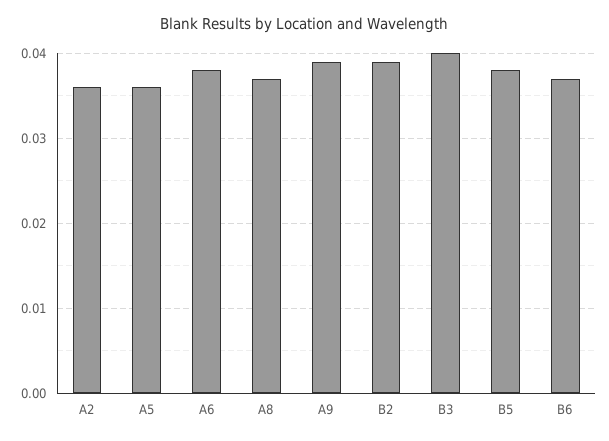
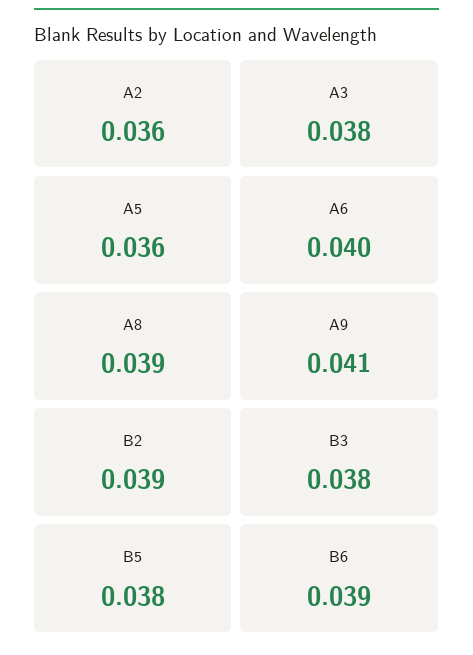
  {
    "A2": 0.036,
    "A5": 0.036,
-   "A6": 0.038,
+   "A6": 0.04,
-   "A8": 0.037,
+   "A8": 0.039,
-   "A9": 0.039,
+   "A9": 0.041,
    "B2": 0.039,
-   "B3": 0.04,
+   "B3": 0.038,
    "B5": 0.038,
-   "B6": 0.037
+   "B6": 0.039,
+   "A3": 0.038
  }

